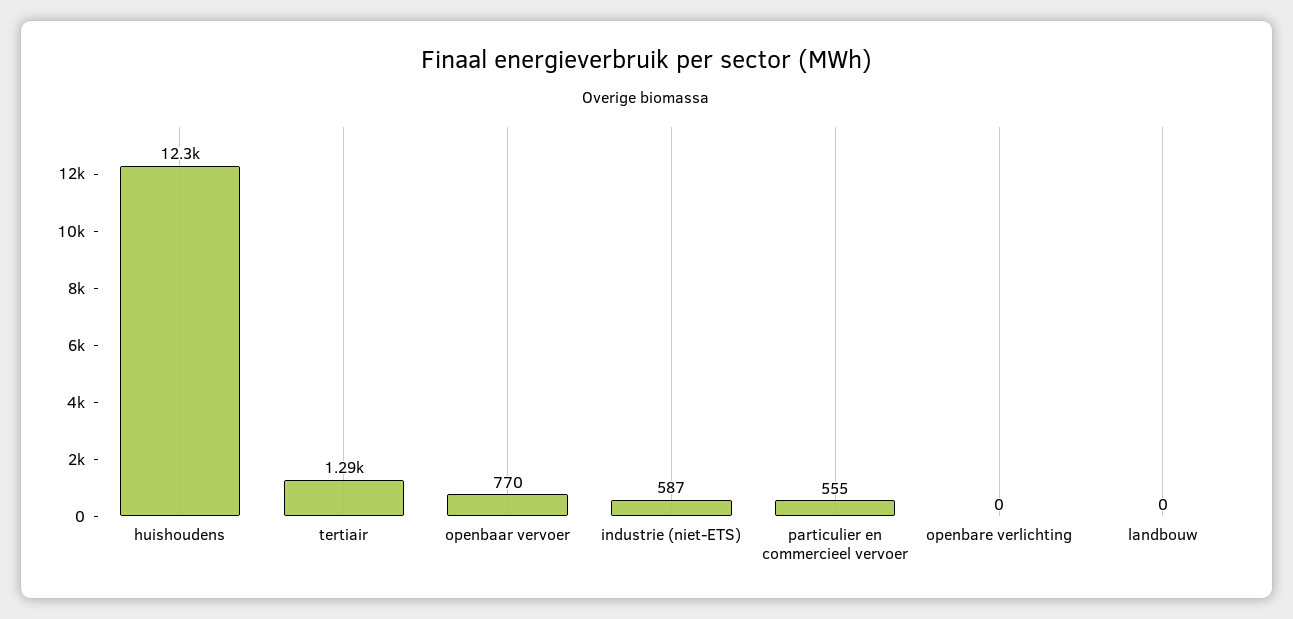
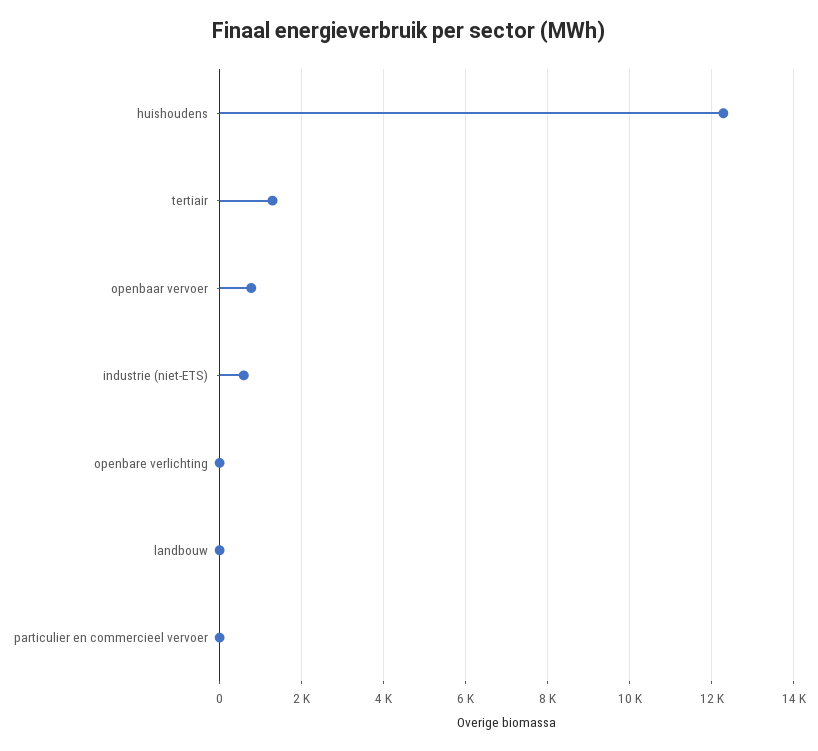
  {
    "huishoudens": 12300,
    "tertiair": 1290,
    "openbaar vervoer": 770,
    "industrie (niet-ETS)": 587,
-   "particulier en commercieel vervoer": 555,
+   "particulier en commercieel vervoer": 0,
    "openbare verlichting": 0,
    "landbouw": 0
  }

